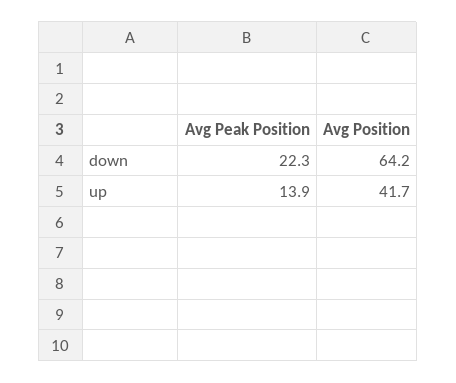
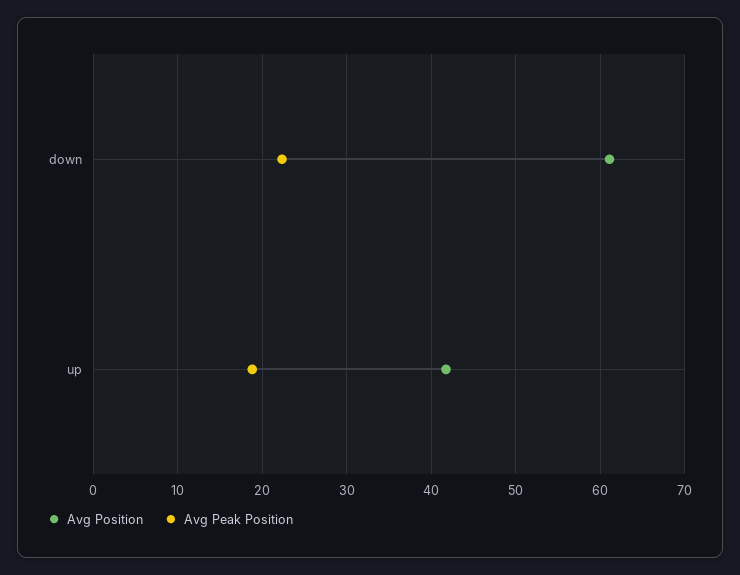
  {
    "Avg Peak Position": {
      "down": 22.3,
-     "up": 13.9
+     "up": 19
    },
    "Avg Position": {
-     "down": 64.2,
+     "down": 61,
      "up": 41.7
    }
  }

